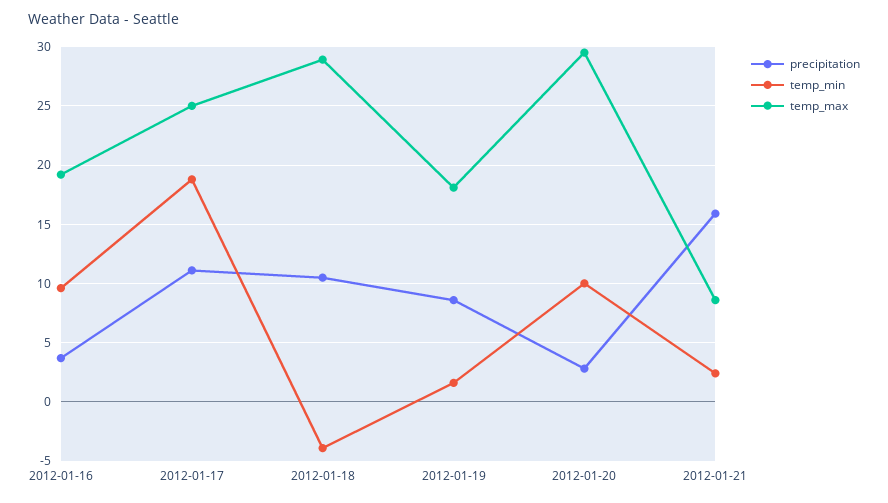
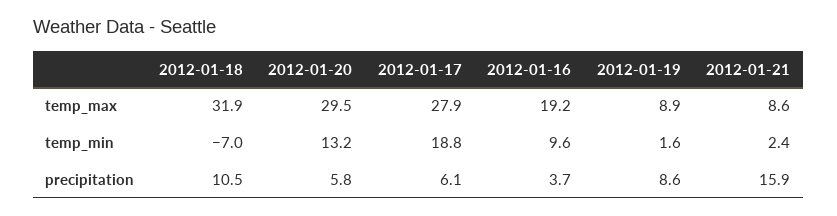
  {
    "precipitation": {
      "2012-01-16": 3.7,
-     "2012-01-17": 11,
+     "2012-01-17": 6.1,
      "2012-01-18": 10.5,
      "2012-01-19": 8.6,
-     "2012-01-20": 3,
+     "2012-01-20": 5.8,
      "2012-01-21": 15.9
    },
    "temp_min": {
      "2012-01-16": 9.6,
      "2012-01-17": 18.8,
-     "2012-01-18": -4,
+     "2012-01-18": -7,
      "2012-01-19": 1.6,
-     "2012-01-20": 10,
+     "2012-01-20": 13.2,
      "2012-01-21": 2.4
    },
    "temp_max": {
      "2012-01-16": 19.2,
-     "2012-01-17": 25,
+     "2012-01-17": 27.9,
-     "2012-01-18": 29,
+     "2012-01-18": 31.9,
-     "2012-01-19": 18,
+     "2012-01-19": 8.9,
      "2012-01-20": 29.5,
      "2012-01-21": 8.6
    }
  }

